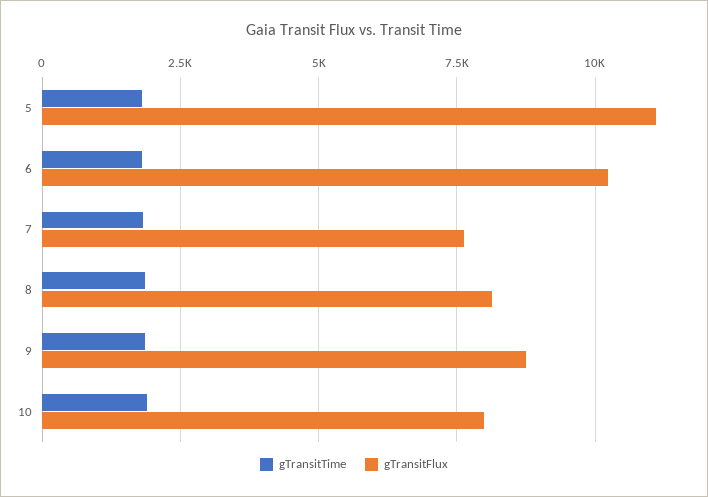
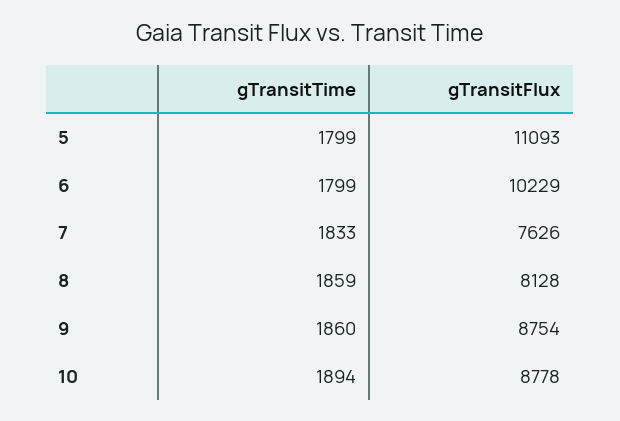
  {
    "gTransitTime": {
      "5": 1799,
      "6": 1799,
      "7": 1833,
      "8": 1859,
      "9": 1860,
      "10": 1894
    },
    "gTransitFlux": {
      "5": 11093,
      "6": 10229,
      "7": 7626,
      "8": 8128,
      "9": 8754,
-     "10": 8000
+     "10": 8778
    }
  }

